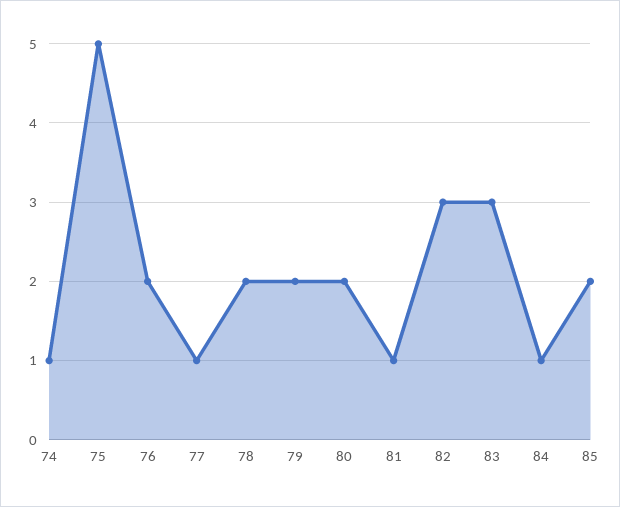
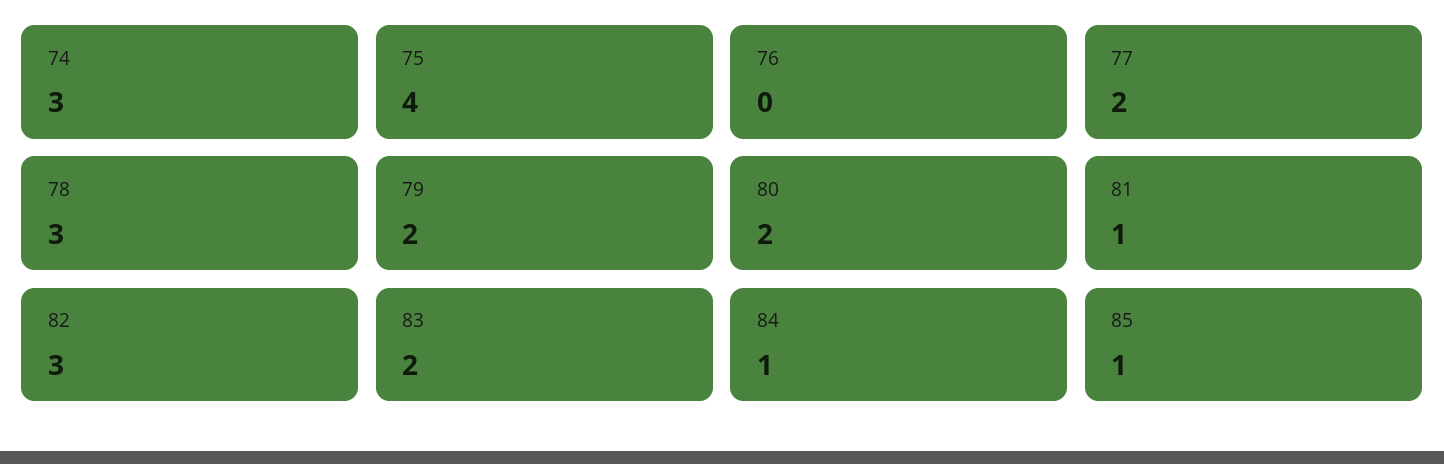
  {
-   "74": 1,
+   "74": 3,
-   "75": 5,
+   "75": 4,
-   "76": 2,
+   "76": 0,
-   "77": 1,
+   "77": 2,
-   "78": 2,
+   "78": 3,
    "79": 2,
    "80": 2,
    "81": 1,
    "82": 3,
-   "83": 3,
+   "83": 2,
    "84": 1,
-   "85": 2
+   "85": 1
  }

